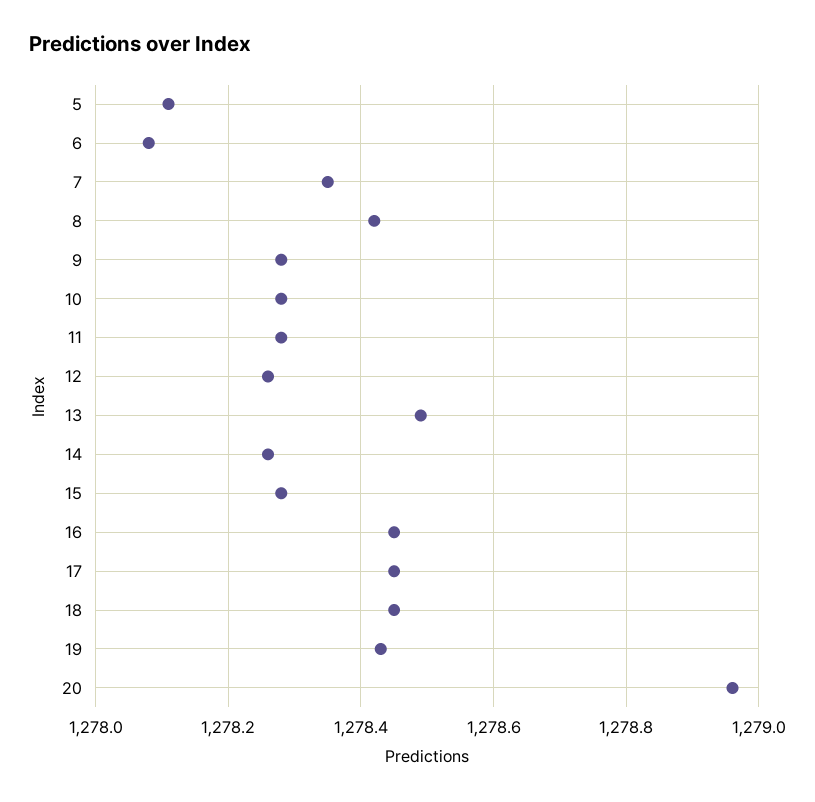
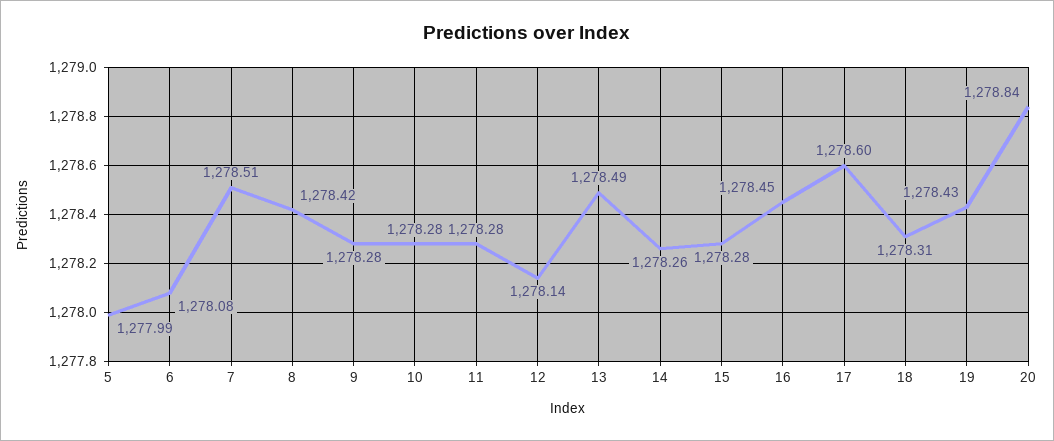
  {
-   "5": 1278.1,
+   "5": 1277.99,
    "6": 1278.08,
-   "7": 1278.35,
+   "7": 1278.51,
    "8": 1278.42,
    "9": 1278.28,
    "10": 1278.28,
    "11": 1278.28,
-   "12": 1278.25,
+   "12": 1278.14,
    "13": 1278.49,
    "14": 1278.26,
    "15": 1278.28,
    "16": 1278.45,
-   "17": 1278.45,
+   "17": 1278.6,
-   "18": 1278.45,
+   "18": 1278.31,
    "19": 1278.43,
-   "20": 1278.95
+   "20": 1278.84
  }

